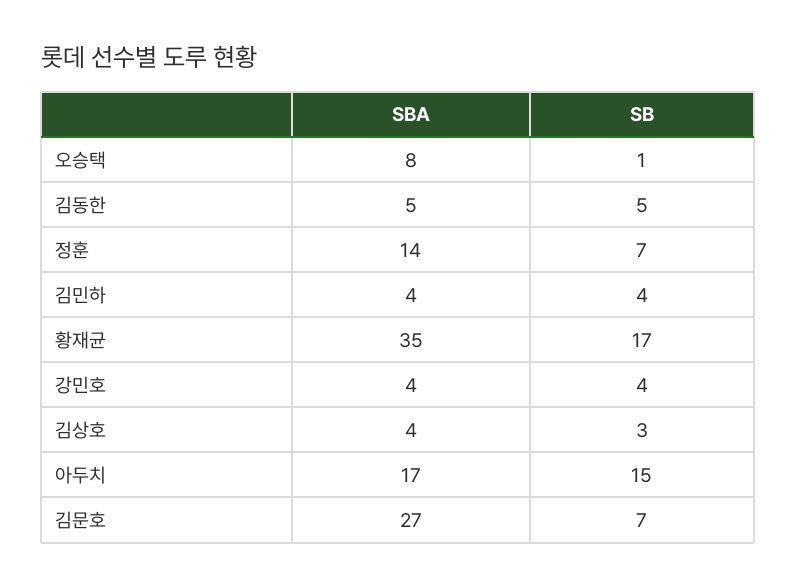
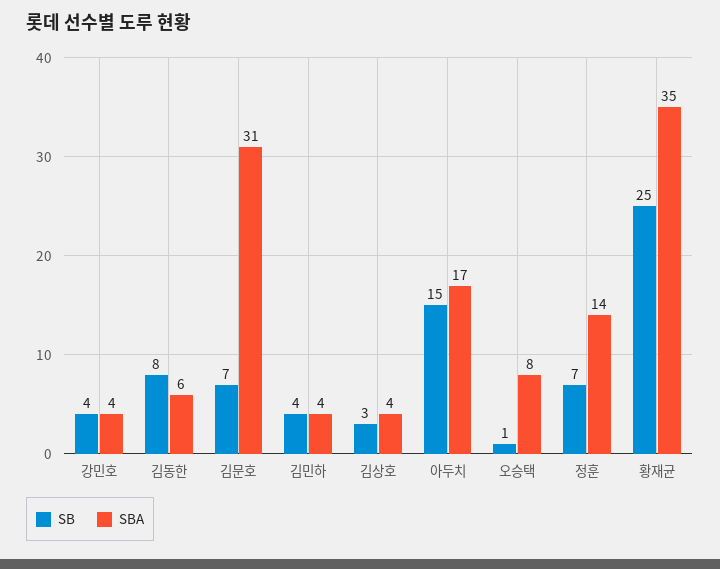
  {
    "SBA": {
      "오승택": 8,
-     "김동한": 5,
+     "김동한": 6,
      "정훈": 14,
      "김민하": 4,
      "황재균": 35,
      "강민호": 4,
      "김상호": 4,
      "아두치": 17,
-     "김문호": 27
+     "김문호": 31
    },
    "SB": {
      "오승택": 1,
-     "김동한": 5,
+     "김동한": 8,
      "정훈": 7,
      "김민하": 4,
-     "황재균": 17,
+     "황재균": 25,
      "강민호": 4,
      "김상호": 3,
      "아두치": 15,
      "김문호": 7
    }
  }

